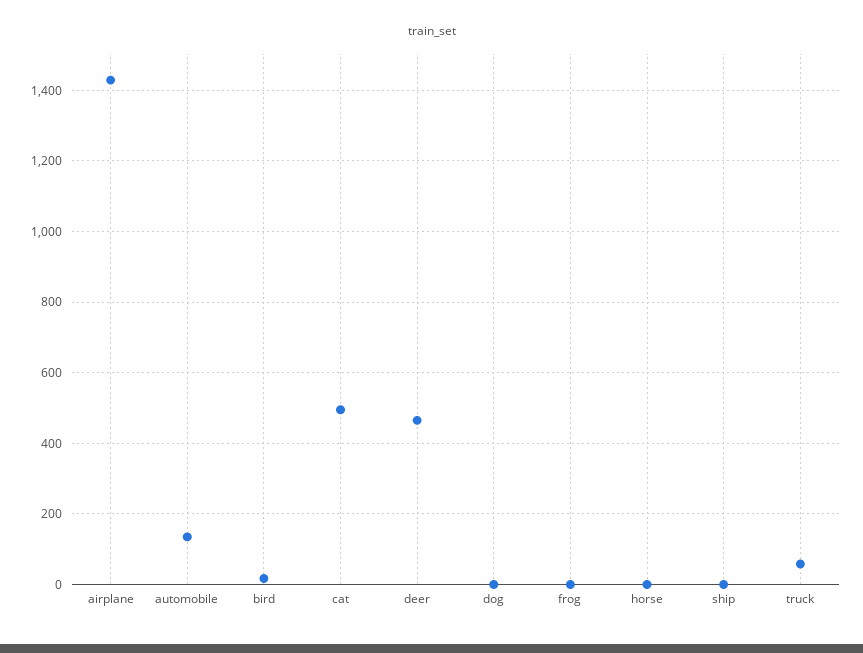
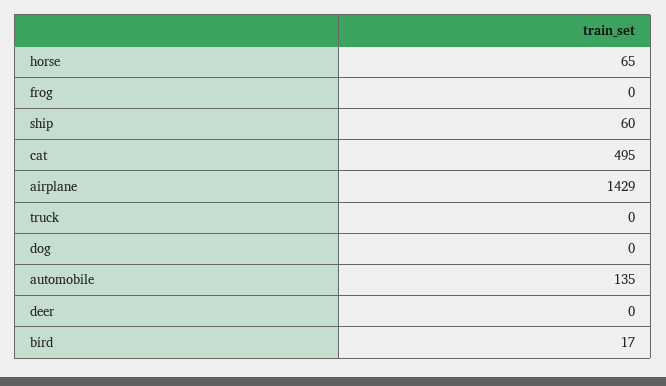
  {
    "airplane": 1429,
    "automobile": 135,
    "bird": 17,
    "cat": 495,
-   "deer": 460,
+   "deer": 0,
    "dog": 0,
    "frog": 0,
-   "horse": 0,
+   "horse": 65,
-   "ship": 0,
+   "ship": 60,
-   "truck": 60
+   "truck": 0
  }

